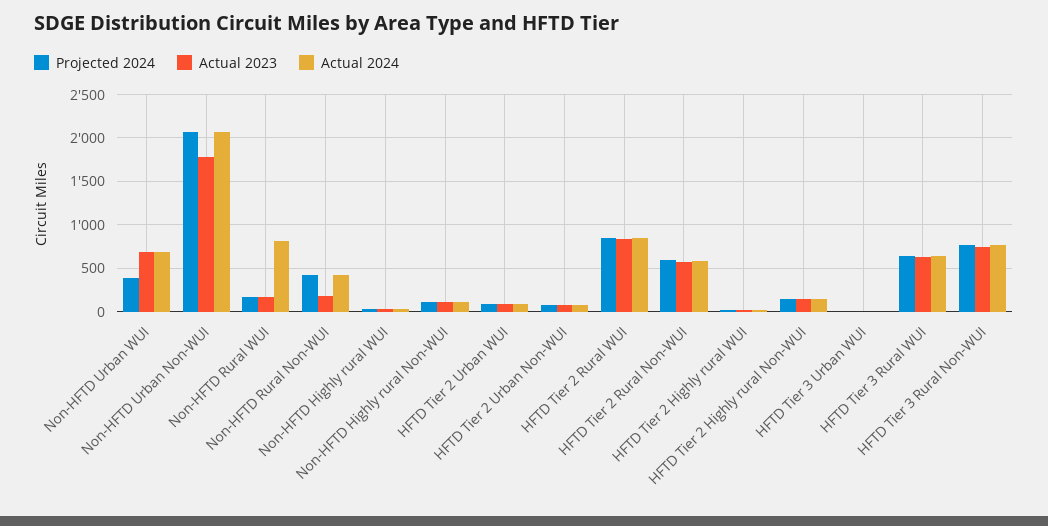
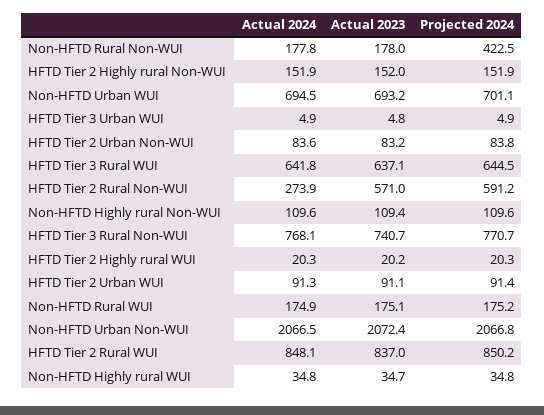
  {
    "Projected 2024": {
-     "Non-HFTD Urban WUI": 400,
+     "Non-HFTD Urban WUI": 701.1,
      "Non-HFTD Urban Non-WUI": 2066.8,
      "Non-HFTD Rural WUI": 175.2,
      "Non-HFTD Rural Non-WUI": 422.5,
      "Non-HFTD Highly rural WUI": 34.8,
      "Non-HFTD Highly rural Non-WUI": 109.6,
      "HFTD Tier 2 Urban WUI": 91.4,
      "HFTD Tier 2 Urban Non-WUI": 83.8,
      "HFTD Tier 2 Rural WUI": 850.2,
      "HFTD Tier 2 Rural Non-WUI": 591.2,
      "HFTD Tier 2 Highly rural WUI": 20.3,
      "HFTD Tier 2 Highly rural Non-WUI": 151.9,
      "HFTD Tier 3 Urban WUI": 4.9,
      "HFTD Tier 3 Rural WUI": 644.5,
      "HFTD Tier 3 Rural Non-WUI": 770.7
    },
    "Actual 2023": {
      "Non-HFTD Urban WUI": 693.2,
-     "Non-HFTD Urban Non-WUI": 1800,
+     "Non-HFTD Urban Non-WUI": 2072.4,
      "Non-HFTD Rural WUI": 175.1,
      "Non-HFTD Rural Non-WUI": 178,
      "Non-HFTD Highly rural WUI": 34.7,
      "Non-HFTD Highly rural Non-WUI": 109.4,
      "HFTD Tier 2 Urban WUI": 91.1,
      "HFTD Tier 2 Urban Non-WUI": 83.2,
      "HFTD Tier 2 Rural WUI": 837,
      "HFTD Tier 2 Rural Non-WUI": 571,
      "HFTD Tier 2 Highly rural WUI": 20.2,
      "HFTD Tier 2 Highly rural Non-WUI": 152,
      "HFTD Tier 3 Urban WUI": 4.8,
      "HFTD Tier 3 Rural WUI": 637.1,
      "HFTD Tier 3 Rural Non-WUI": 740.7
    },
    "Actual 2024": {
      "Non-HFTD Urban WUI": 694.5,
      "Non-HFTD Urban Non-WUI": 2066.5,
-     "Non-HFTD Rural WUI": 800,
+     "Non-HFTD Rural WUI": 174.9,
-     "Non-HFTD Rural Non-WUI": 400,
+     "Non-HFTD Rural Non-WUI": 177.8,
      "Non-HFTD Highly rural WUI": 34.8,
      "Non-HFTD Highly rural Non-WUI": 109.6,
      "HFTD Tier 2 Urban WUI": 91.3,
      "HFTD Tier 2 Urban Non-WUI": 83.6,
      "HFTD Tier 2 Rural WUI": 848.1,
-     "HFTD Tier 2 Rural Non-WUI": 600,
+     "HFTD Tier 2 Rural Non-WUI": 273.9,
      "HFTD Tier 2 Highly rural WUI": 20.3,
      "HFTD Tier 2 Highly rural Non-WUI": 151.9,
      "HFTD Tier 3 Urban WUI": 4.9,
      "HFTD Tier 3 Rural WUI": 641.8,
      "HFTD Tier 3 Rural Non-WUI": 768.1
    }
  }

